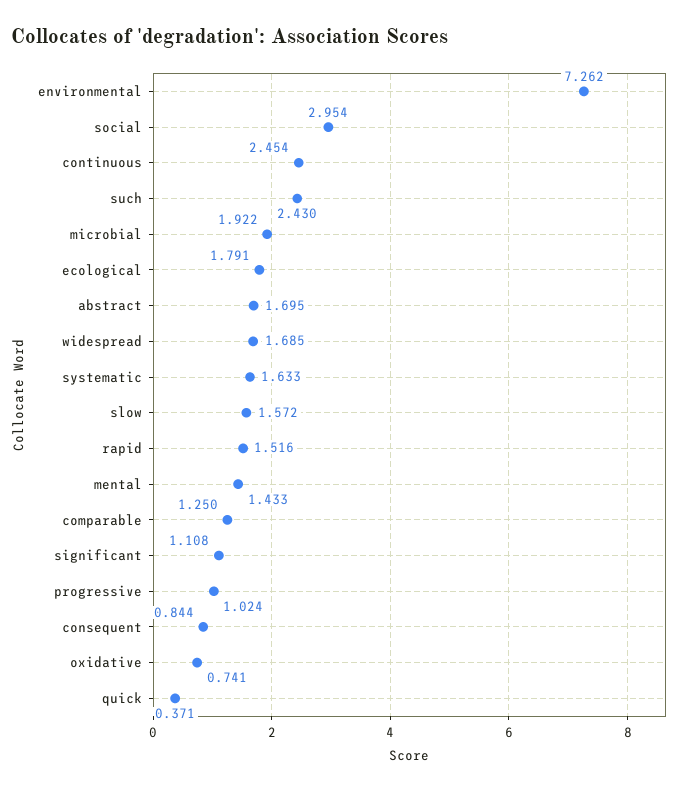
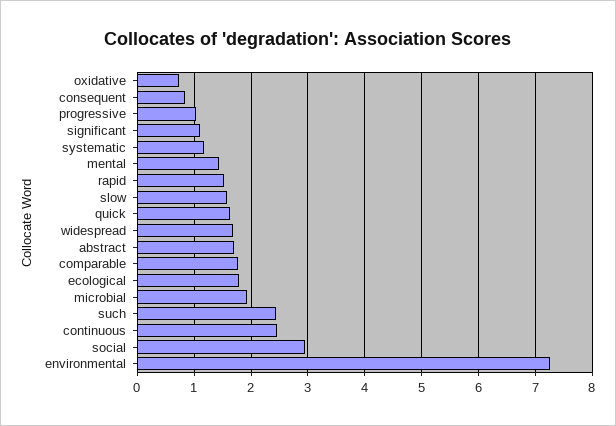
  {
    "environmental": 7.262,
    "social": 2.954,
    "continuous": 2.454,
    "such": 2.43,
    "microbial": 1.922,
    "ecological": 1.791,
    "abstract": 1.695,
    "widespread": 1.685,
-   "systematic": 1.633,
+   "systematic": 1.2,
    "slow": 1.572,
    "rapid": 1.516,
    "mental": 1.433,
-   "comparable": 1.25,
+   "comparable": 1.8,
    "significant": 1.108,
    "progressive": 1.024,
    "consequent": 0.844,
    "oxidative": 0.741,
-   "quick": 0.371
+   "quick": 1.6
  }

